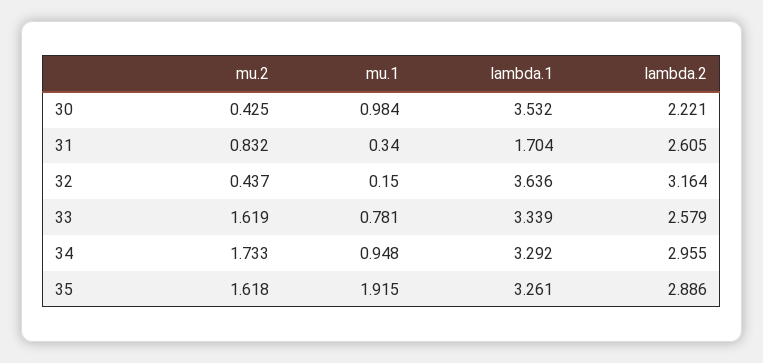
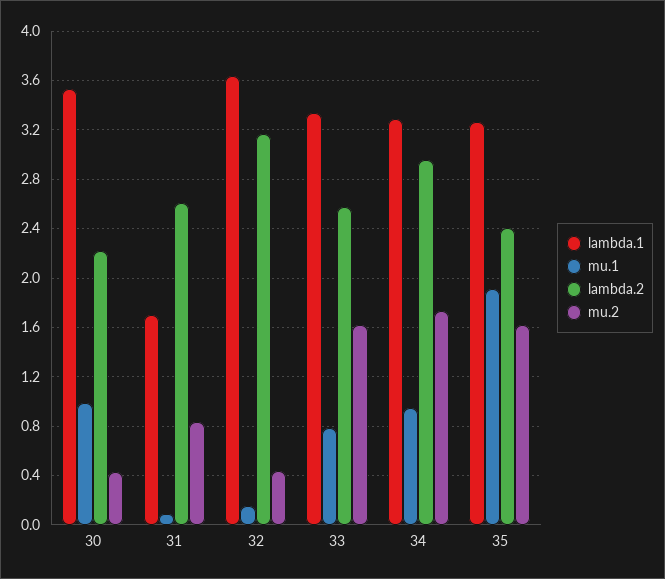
  {
    "mu.2": {
      "30": 0.425,
      "31": 0.832,
      "32": 0.437,
      "33": 1.619,
      "34": 1.733,
      "35": 1.618
    },
    "mu.1": {
      "30": 0.984,
-     "31": 0.34,
+     "31": 0.1,
      "32": 0.15,
      "33": 0.781,
      "34": 0.948,
      "35": 1.915
    },
    "lambda.1": {
      "30": 3.532,
      "31": 1.704,
      "32": 3.636,
      "33": 3.339,
      "34": 3.292,
      "35": 3.261
    },
    "lambda.2": {
      "30": 2.221,
      "31": 2.605,
      "32": 3.164,
      "33": 2.579,
      "34": 2.955,
-     "35": 2.886
+     "35": 2.4
    }
  }

